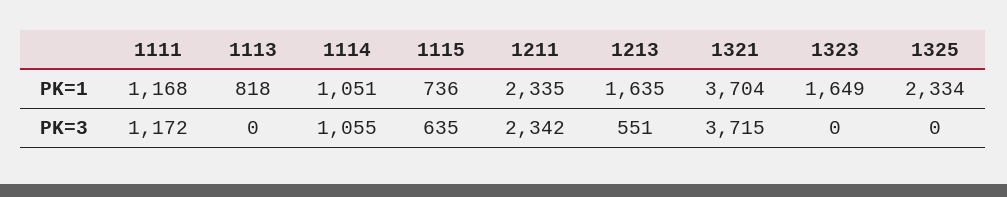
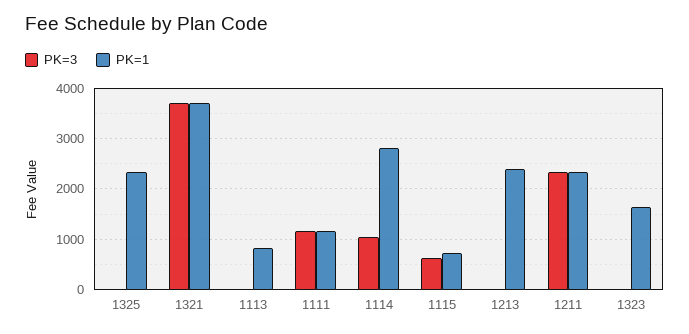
  {
    "PK=1": {
      "1111": 1168,
      "1113": 818,
-     "1114": 1051,
+     "1114": 2800,
      "1115": 736,
      "1211": 2335,
-     "1213": 1635,
+     "1213": 2400,
      "1321": 3704,
      "1323": 1649,
      "1325": 2334
    },
    "PK=3": {
      "1111": 1172,
      "1113": 0,
      "1114": 1055,
      "1115": 635,
      "1211": 2342,
-     "1213": 551,
+     "1213": 0,
      "1321": 3715,
      "1323": 0,
      "1325": 0
    }
  }

